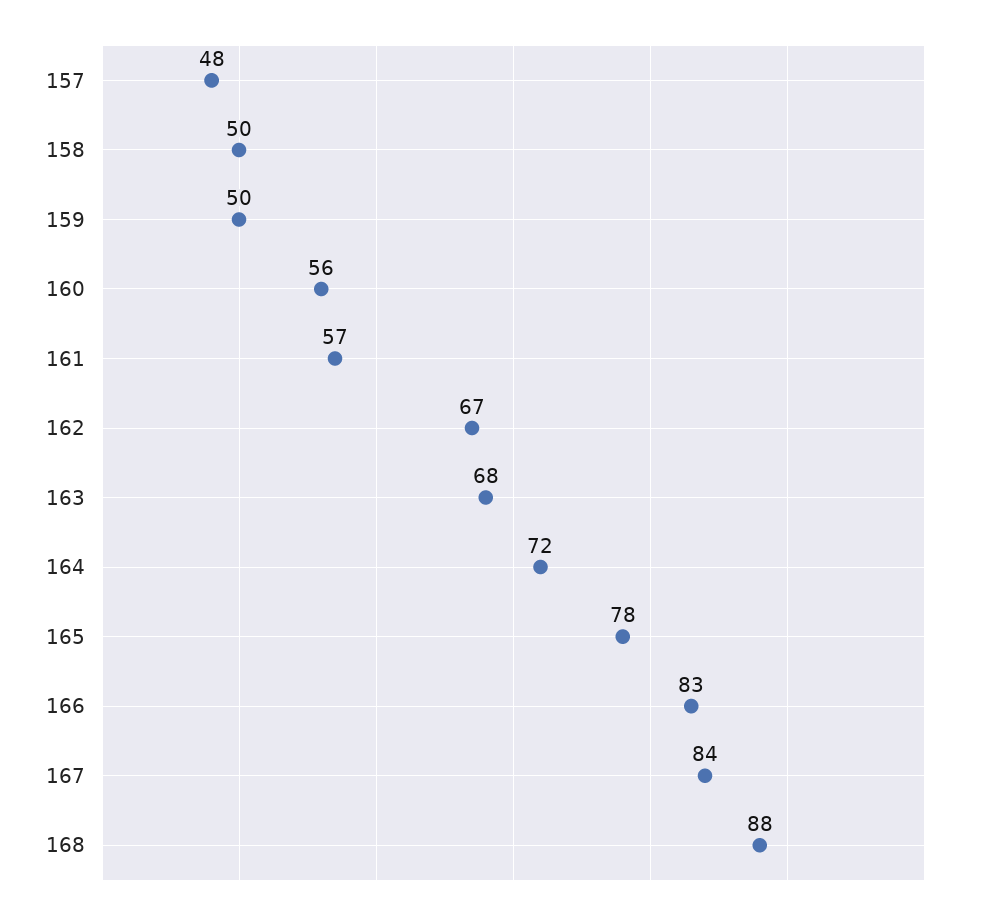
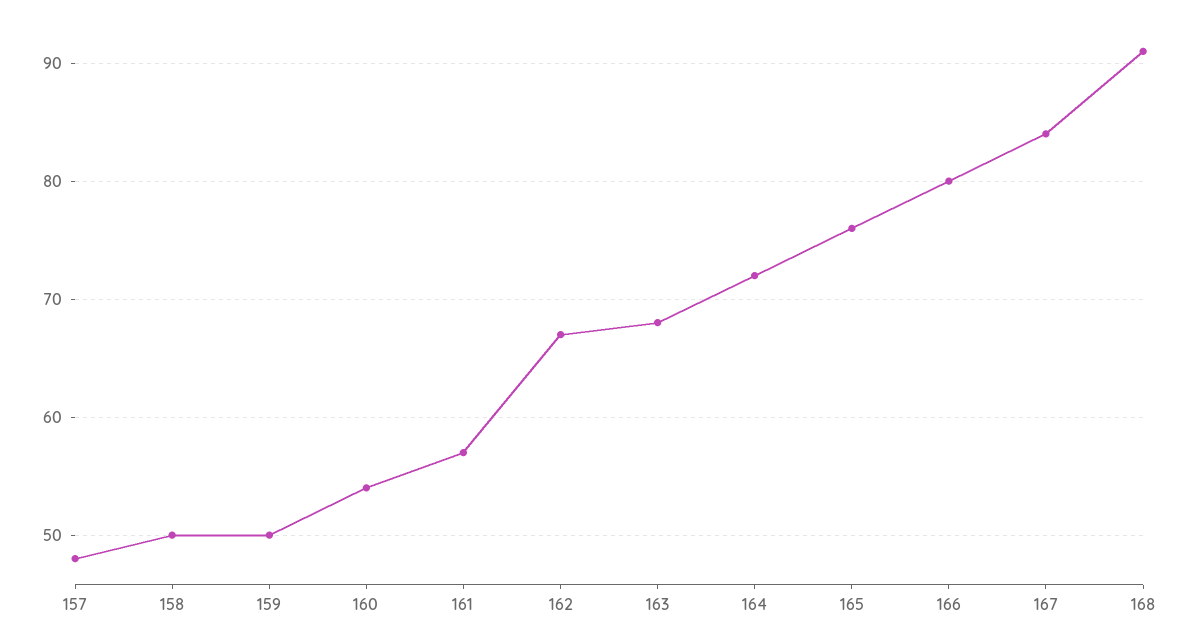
  {
    "157": 48,
    "158": 50,
    "159": 50,
-   "160": 56,
+   "160": 54,
    "161": 57,
    "162": 67,
    "163": 68,
    "164": 72,
-   "165": 78,
+   "165": 76,
-   "166": 83,
+   "166": 80,
    "167": 84,
-   "168": 88
+   "168": 91
  }

